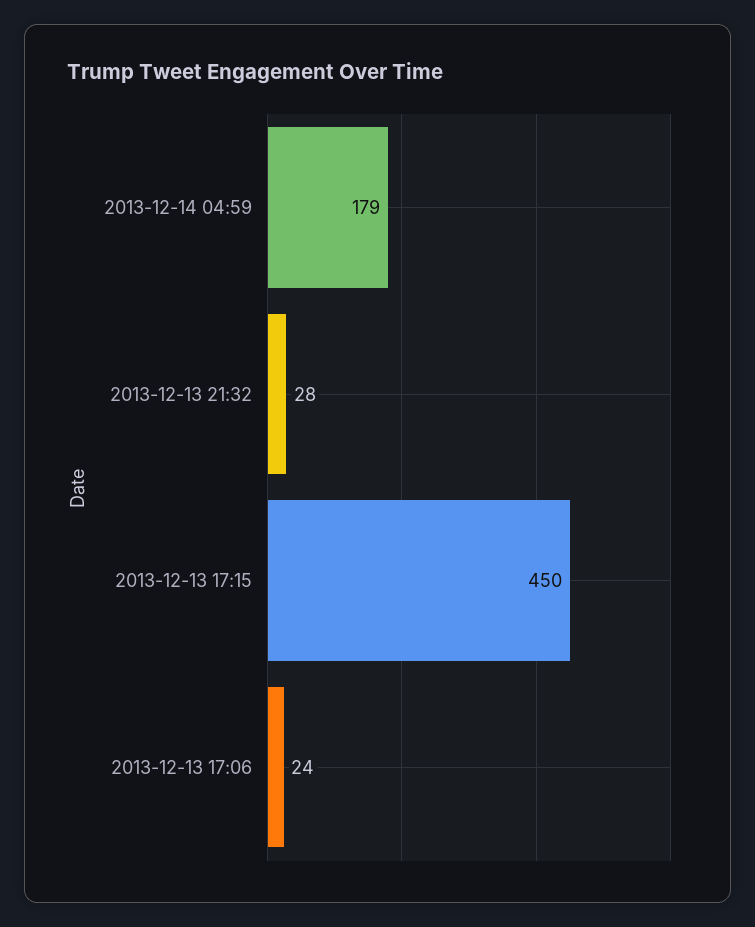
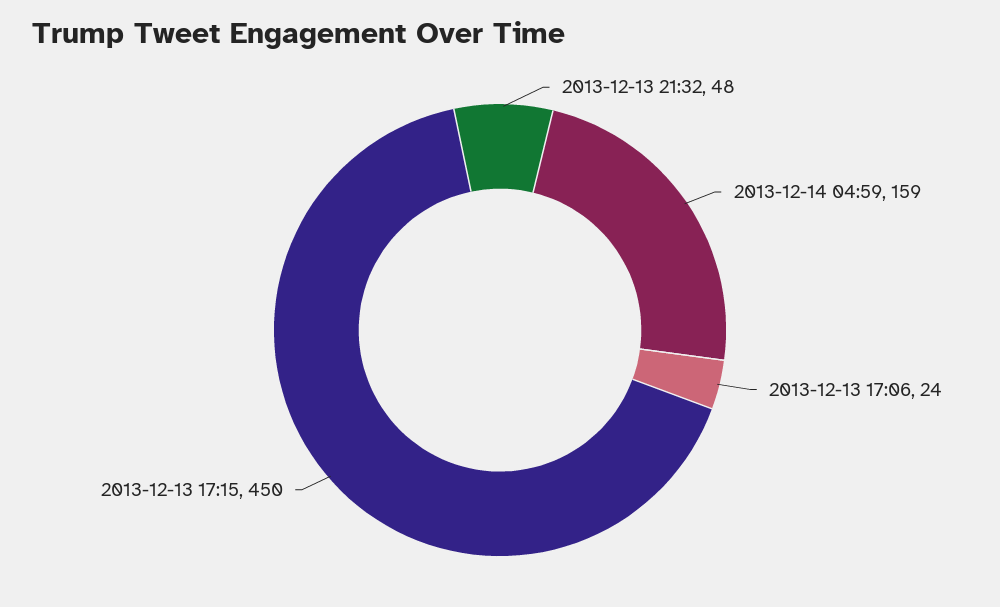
  {
-   "2013-12-14 04:59": 179,
+   "2013-12-14 04:59": 159,
-   "2013-12-13 21:32": 28,
+   "2013-12-13 21:32": 48,
    "2013-12-13 17:15": 450,
    "2013-12-13 17:06": 24
  }

